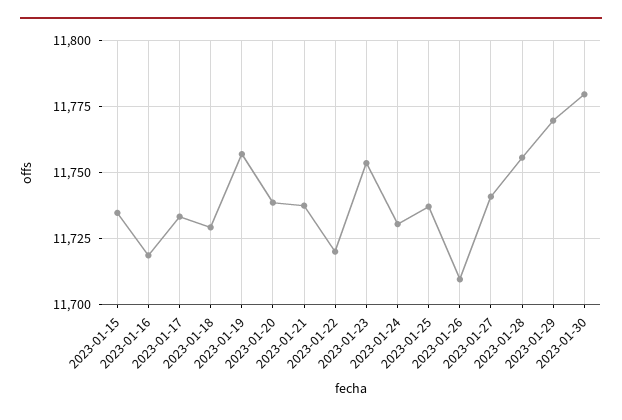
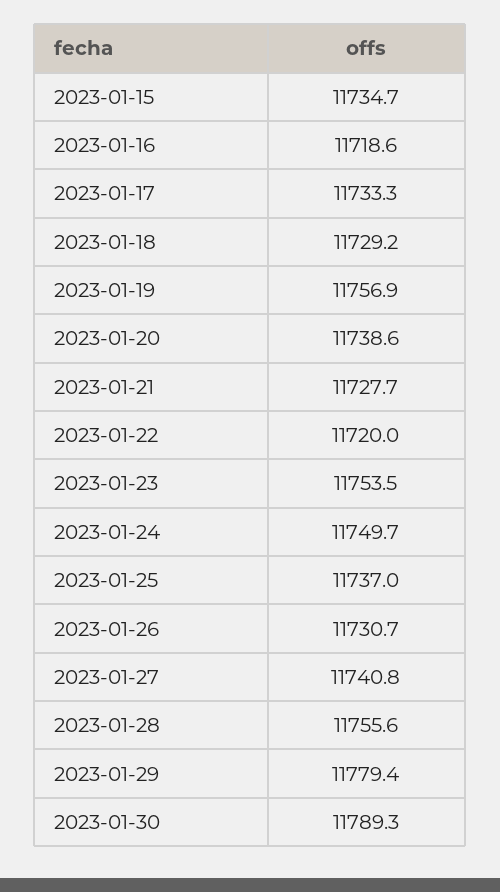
  {
    "2023-01-15": 11734.7,
    "2023-01-16": 11718.6,
    "2023-01-17": 11733.3,
    "2023-01-18": 11729.2,
    "2023-01-19": 11756.9,
    "2023-01-20": 11738.6,
-   "2023-01-21": 11737.5,
+   "2023-01-21": 11727.7,
    "2023-01-22": 11720,
    "2023-01-23": 11753.5,
-   "2023-01-24": 11730,
+   "2023-01-24": 11749.7,
    "2023-01-25": 11737,
-   "2023-01-26": 11710,
+   "2023-01-26": 11730.7,
    "2023-01-27": 11740.8,
    "2023-01-28": 11755.6,
-   "2023-01-29": 11770,
+   "2023-01-29": 11779.4,
-   "2023-01-30": 11780
+   "2023-01-30": 11789.3
  }

